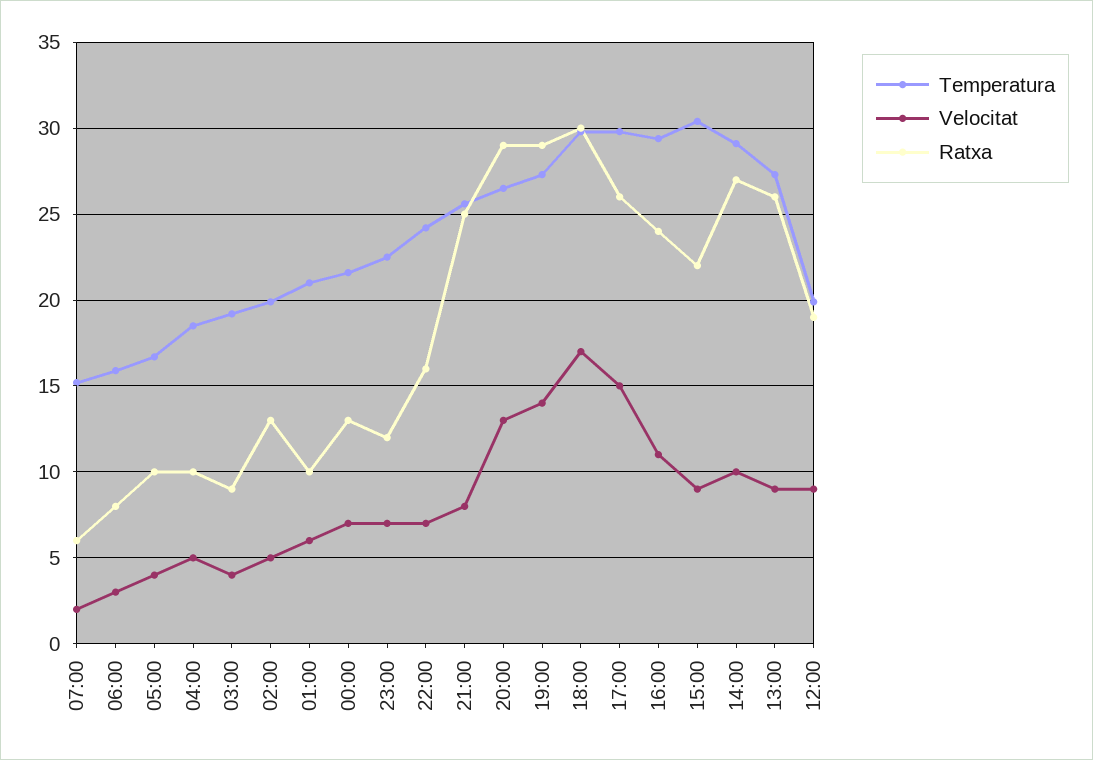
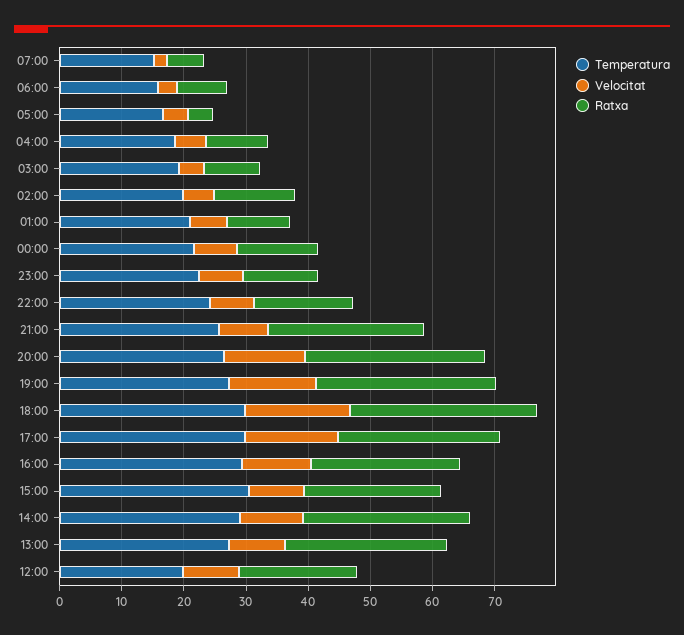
  {
    "Temperatura": {
      "07:00": 15,
      "06:00": 16,
      "05:00": 16.5,
      "04:00": 18.5,
      "03:00": 19,
      "02:00": 20,
      "01:00": 21,
      "00:00": 21.5,
      "23:00": 22.5,
      "22:00": 24,
      "21:00": 25.5,
      "20:00": 26.5,
      "19:00": 27.5,
      "18:00": 30,
      "17:00": 30,
      "16:00": 29.5,
      "15:00": 30.5,
      "14:00": 29,
      "13:00": 27.5,
      "12:00": 20
    },
    "Velocitat": {
      "07:00": 2,
      "06:00": 3,
      "05:00": 4,
      "04:00": 5,
      "03:00": 4,
      "02:00": 5,
      "01:00": 6,
      "00:00": 7,
      "23:00": 7,
      "22:00": 7,
      "21:00": 8,
      "20:00": 13,
      "19:00": 14,
      "18:00": 17,
      "17:00": 15,
      "16:00": 11,
      "15:00": 9,
      "14:00": 10,
      "13:00": 9,
      "12:00": 9
    },
    "Ratxa": {
      "07:00": 6,
      "06:00": 8,
-     "05:00": 10,
+     "05:00": 4,
      "04:00": 10,
      "03:00": 9,
      "02:00": 13,
      "01:00": 10,
      "00:00": 13,
      "23:00": 12,
      "22:00": 16,
      "21:00": 25,
      "20:00": 29,
      "19:00": 29,
      "18:00": 30,
      "17:00": 26,
      "16:00": 24,
      "15:00": 22,
      "14:00": 27,
      "13:00": 26,
      "12:00": 19
    }
  }

